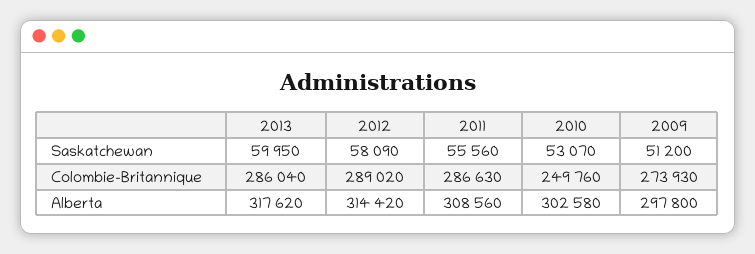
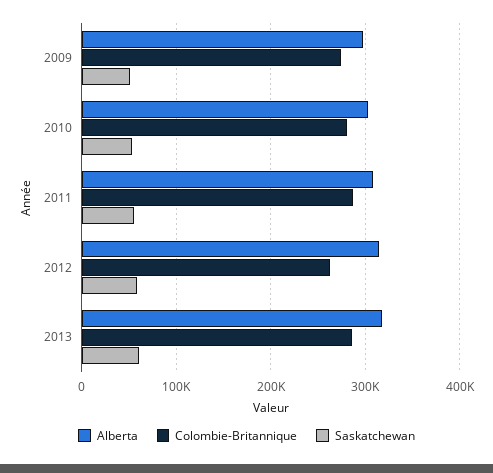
  {
    "Saskatchewan": {
      "2013": 59950,
      "2012": 58090,
      "2011": 55560,
      "2010": 53070,
      "2009": 51200
    },
    "Colombie-Britannique": {
      "2013": 286040,
-     "2012": 289020,
+     "2012": 260000,
      "2011": 286630,
-     "2010": 249760,
+     "2010": 280000,
      "2009": 273930
    },
    "Alberta": {
      "2013": 317620,
      "2012": 314420,
      "2011": 308560,
      "2010": 302580,
      "2009": 297800
    }
  }

